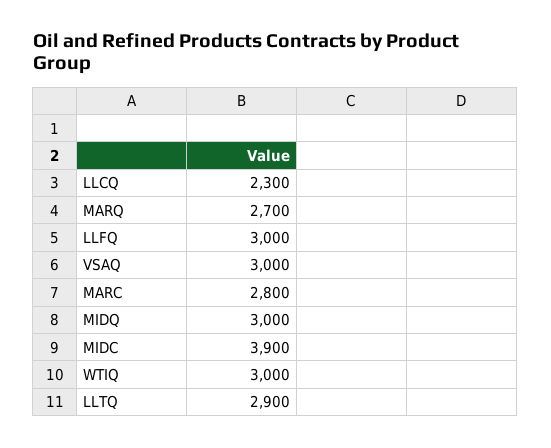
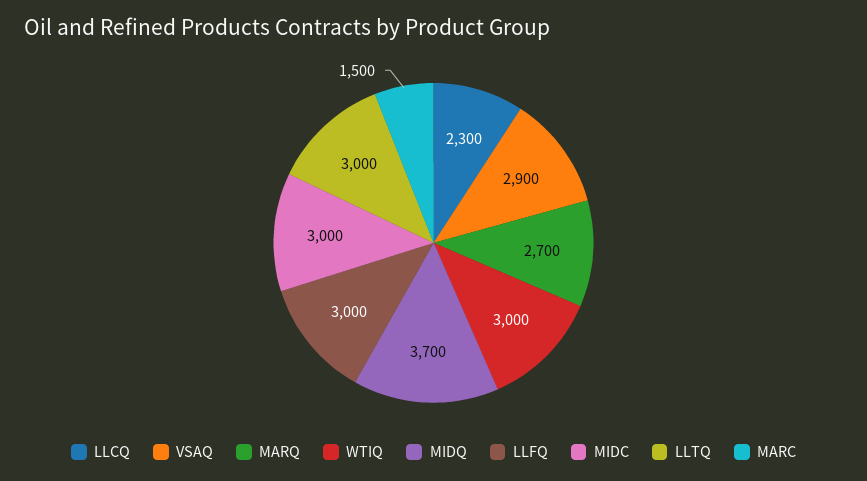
  {
    "LLCQ": 2300,
    "MARQ": 2700,
    "LLFQ": 3000,
-   "VSAQ": 3000,
+   "VSAQ": 2900,
-   "MARC": 2800,
+   "MARC": 1500,
-   "MIDQ": 3000,
+   "MIDQ": 3700,
-   "MIDC": 3900,
+   "MIDC": 3000,
    "WTIQ": 3000,
-   "LLTQ": 2900
+   "LLTQ": 3000
  }

